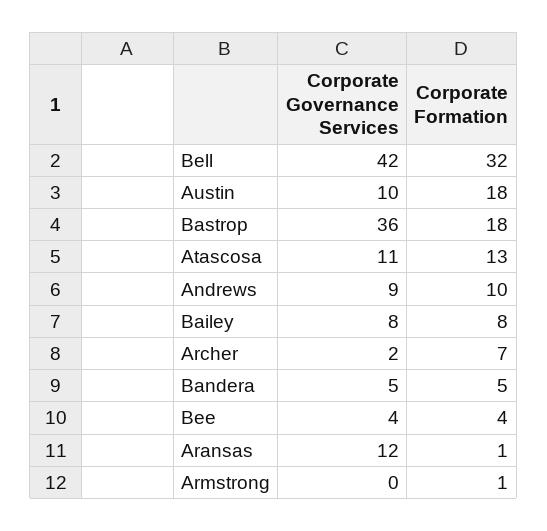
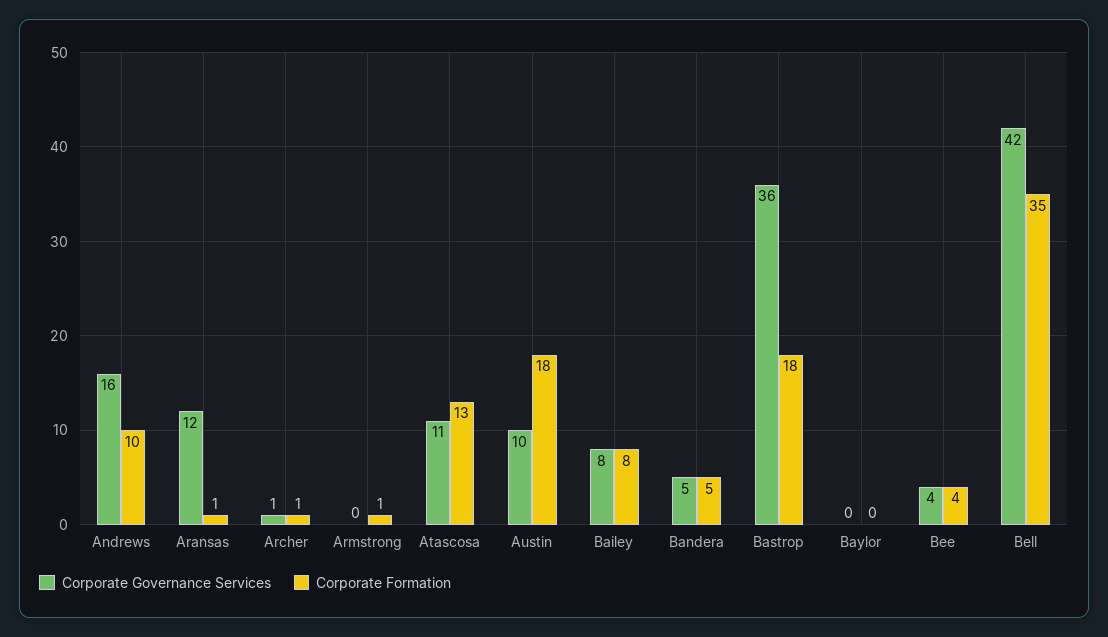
  {
    "Corporate Governance Services": {
      "Bell": 42,
      "Austin": 10,
      "Bastrop": 36,
      "Atascosa": 11,
-     "Andrews": 9,
+     "Andrews": 16,
      "Bailey": 8,
-     "Archer": 2,
+     "Archer": 1,
      "Bandera": 5,
      "Bee": 4,
      "Aransas": 12,
-     "Armstrong": 0
+     "Armstrong": 0,
+     "Baylor": 0
    },
    "Corporate Formation": {
-     "Bell": 32,
+     "Bell": 35,
      "Austin": 18,
      "Bastrop": 18,
      "Atascosa": 13,
      "Andrews": 10,
      "Bailey": 8,
-     "Archer": 7,
+     "Archer": 1,
      "Bandera": 5,
      "Bee": 4,
      "Aransas": 1,
-     "Armstrong": 1
+     "Armstrong": 1,
+     "Baylor": 0
    }
  }

